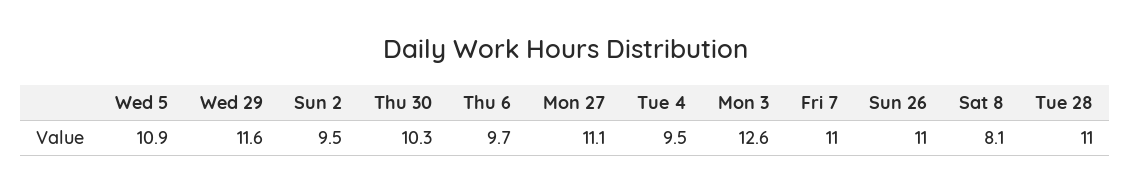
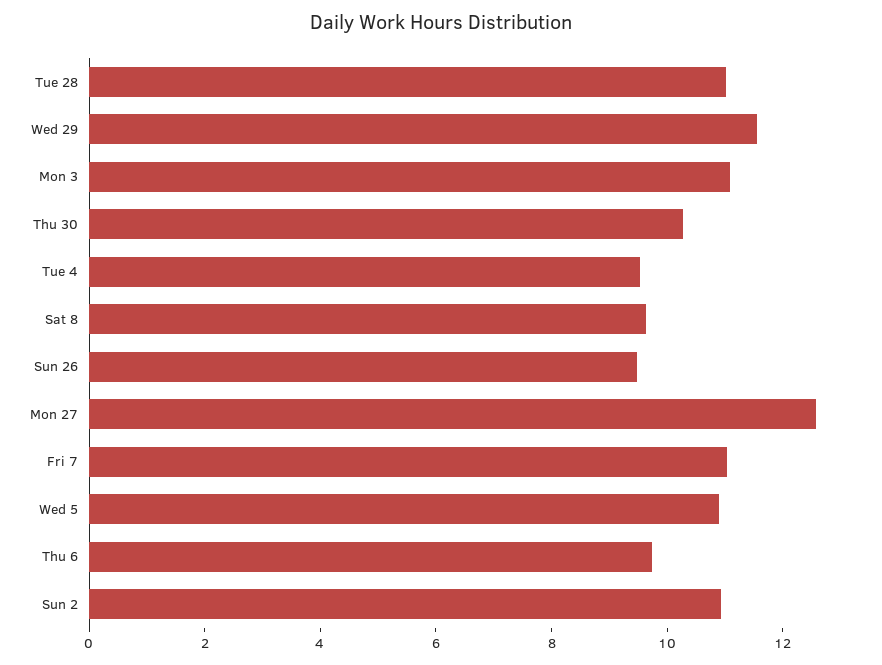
  {
    "Wed 5": 10.9,
    "Wed 29": 11.6,
-   "Sun 2": 9.5,
+   "Sun 2": 11,
    "Thu 30": 10.3,
    "Thu 6": 9.7,
-   "Mon 27": 11.1,
+   "Mon 27": 12.5,
    "Tue 4": 9.5,
-   "Mon 3": 12.6,
+   "Mon 3": 11,
    "Fri 7": 11,
-   "Sun 26": 11,
+   "Sun 26": 9.5,
-   "Sat 8": 8.1,
+   "Sat 8": 9.5,
    "Tue 28": 11
  }

